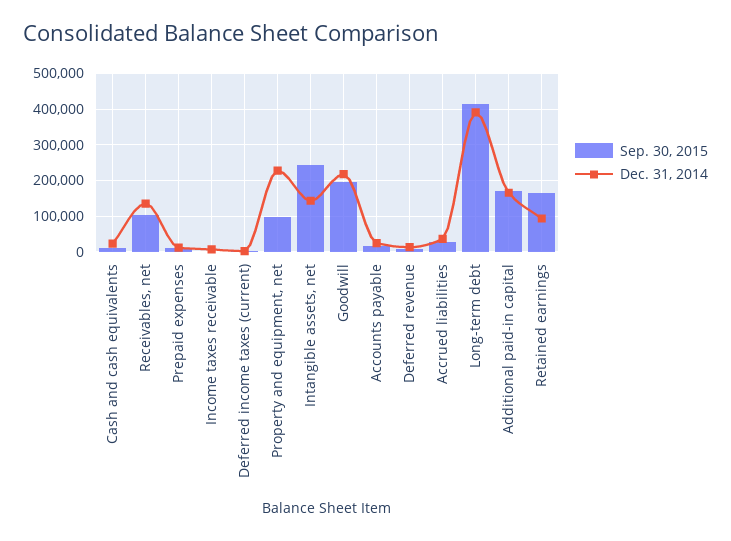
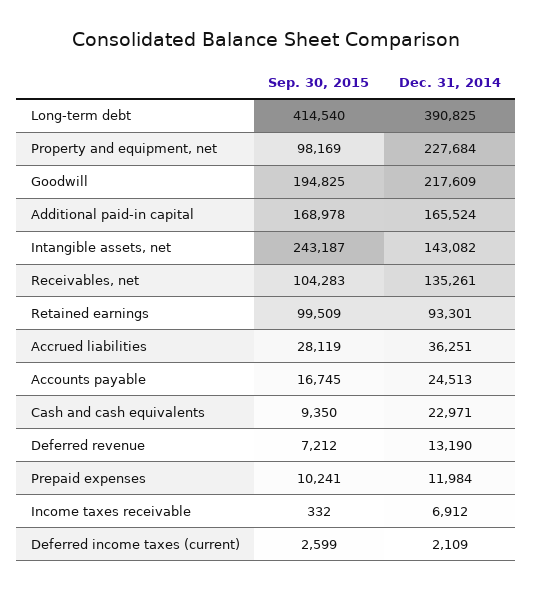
  {
    "Sep. 30, 2015": {
      "Cash and cash equivalents": 9350,
      "Receivables, net": 104283,
      "Prepaid expenses": 10241,
      "Income taxes receivable": 332,
      "Deferred income taxes (current)": 2599,
      "Property and equipment, net": 98169,
      "Intangible assets, net": 243187,
      "Goodwill": 194825,
      "Accounts payable": 16745,
      "Deferred revenue": 7212,
      "Accrued liabilities": 28119,
      "Long-term debt": 414540,
      "Additional paid-in capital": 168978,
-     "Retained earnings": 160000
+     "Retained earnings": 99509
    },
    "Dec. 31, 2014": {
      "Cash and cash equivalents": 22971,
      "Receivables, net": 135261,
      "Prepaid expenses": 11984,
      "Income taxes receivable": 6912,
      "Deferred income taxes (current)": 2109,
      "Property and equipment, net": 227684,
      "Intangible assets, net": 143082,
      "Goodwill": 217609,
      "Accounts payable": 24513,
      "Deferred revenue": 13190,
      "Accrued liabilities": 36251,
      "Long-term debt": 390825,
      "Additional paid-in capital": 165524,
      "Retained earnings": 93301
    }
  }

